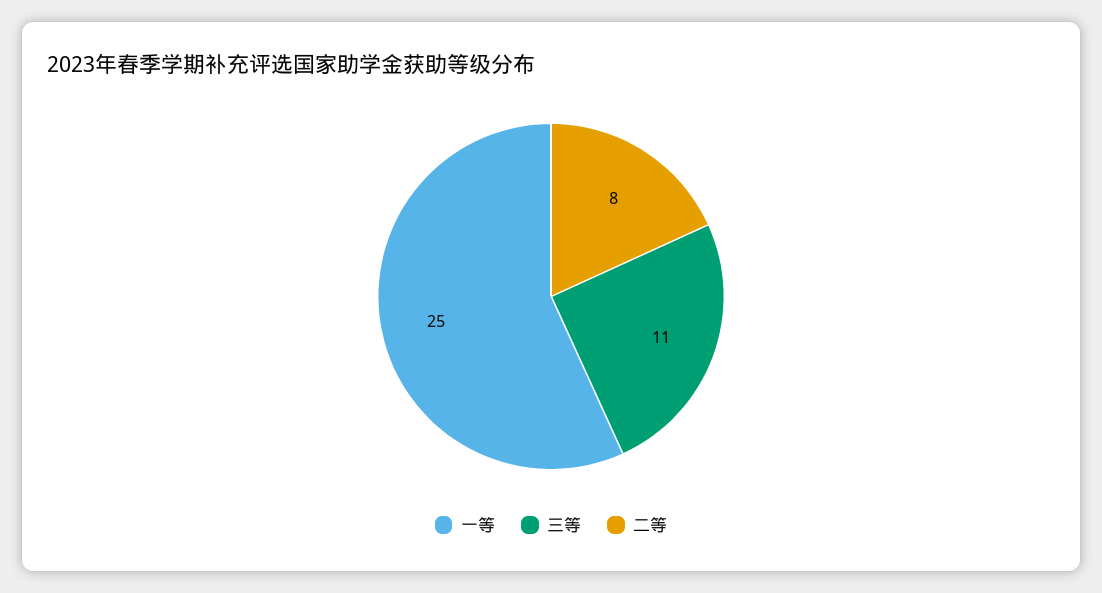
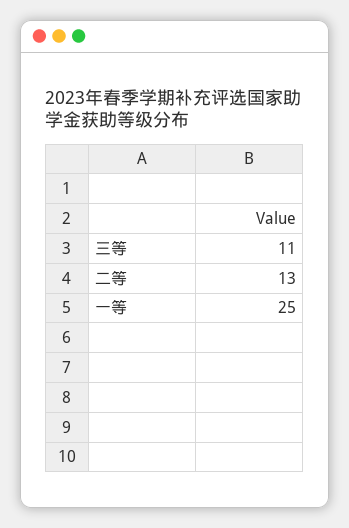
  {
    "一等": 25,
    "三等": 11,
-   "二等": 8
+   "二等": 13
  }

